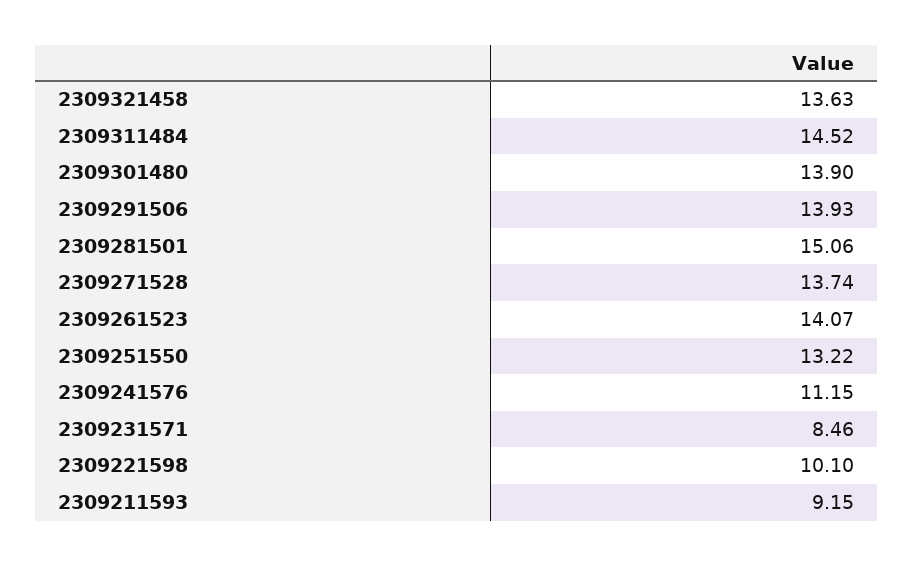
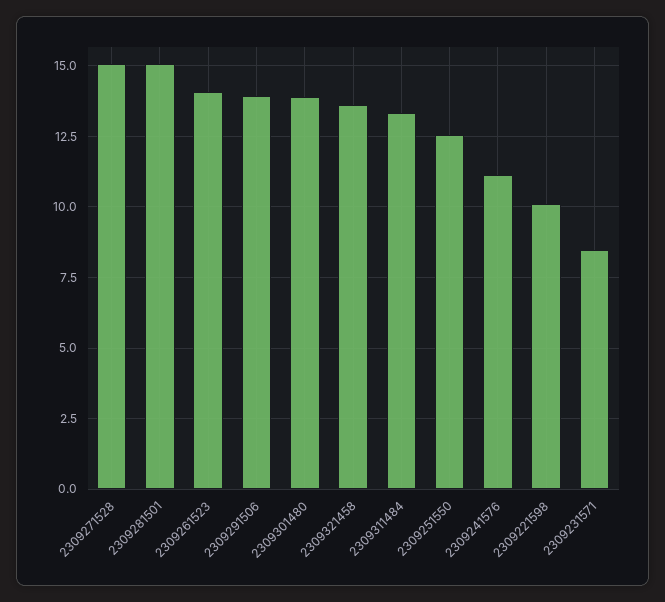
  {
    "2309321458": 13.63,
-   "2309311484": 14.52,
+   "2309311484": 13.25,
    "2309301480": 13.9,
    "2309291506": 13.93,
    "2309281501": 15.06,
-   "2309271528": 13.74,
+   "2309271528": 15,
    "2309261523": 14.07,
-   "2309251550": 13.22,
+   "2309251550": 12.5,
    "2309241576": 11.15,
    "2309231571": 8.46,
-   "2309221598": 10.1,
+   "2309221598": 10.1
-   "2309211593": 9.15
  }

